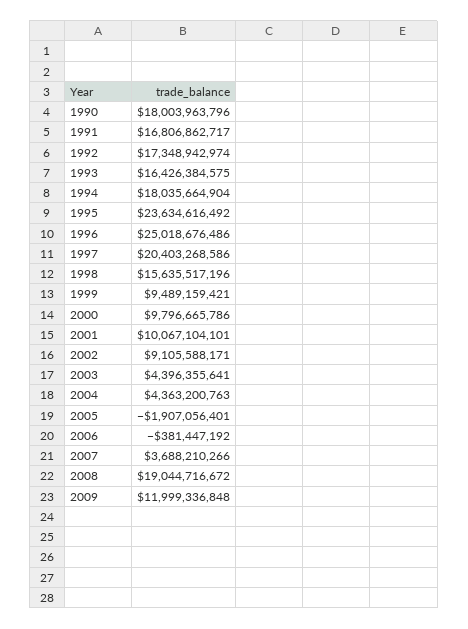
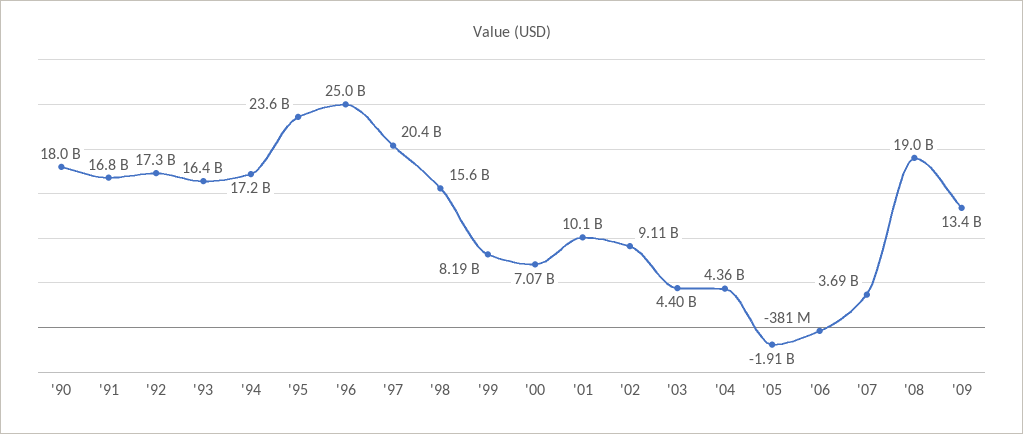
  {
    "1990": 18003963796,
    "1991": 16806862717,
    "1992": 17348942974,
    "1993": 16426384575,
-   "1994": 18035664904,
+   "1994": 17200000000,
    "1995": 23634616492,
    "1996": 25018676486,
    "1997": 20403268586,
    "1998": 15635517196,
-   "1999": 9489159421,
+   "1999": 8190000000,
-   "2000": 9796665786,
+   "2000": 7070000000,
    "2001": 10067104101,
    "2002": 9105588171,
    "2003": 4396355641,
    "2004": 4363200763,
    "2005": -1907056401,
    "2006": -381447192,
    "2007": 3688210266,
    "2008": 19044716672,
-   "2009": 11999336848
+   "2009": 13400000000
  }

